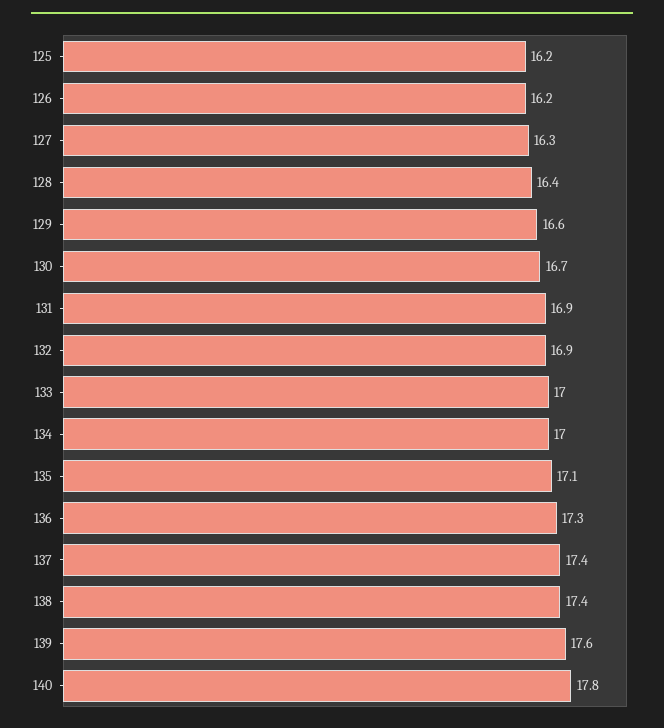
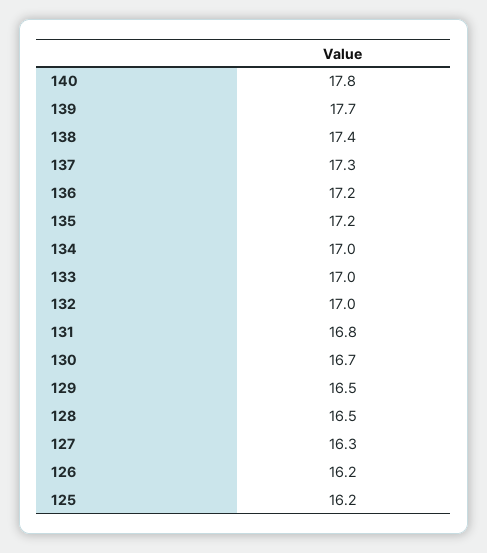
  {
    "125": 16.2,
    "126": 16.2,
    "127": 16.3,
-   "128": 16.4,
+   "128": 16.5,
-   "129": 16.6,
+   "129": 16.5,
    "130": 16.7,
-   "131": 16.9,
+   "131": 16.8,
-   "132": 16.9,
+   "132": 17,
    "133": 17,
    "134": 17,
-   "135": 17.1,
+   "135": 17.2,
-   "136": 17.3,
+   "136": 17.2,
-   "137": 17.4,
+   "137": 17.3,
    "138": 17.4,
-   "139": 17.6,
+   "139": 17.7,
    "140": 17.8
  }

